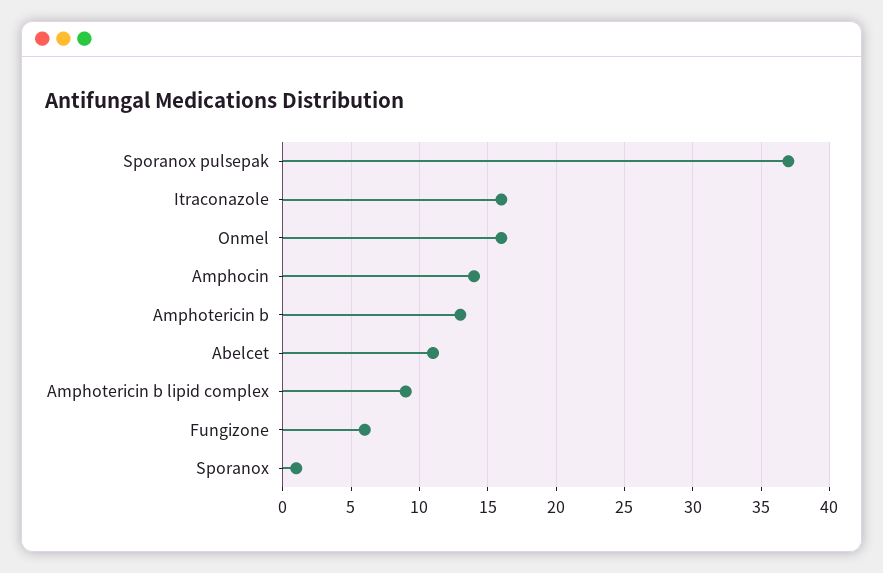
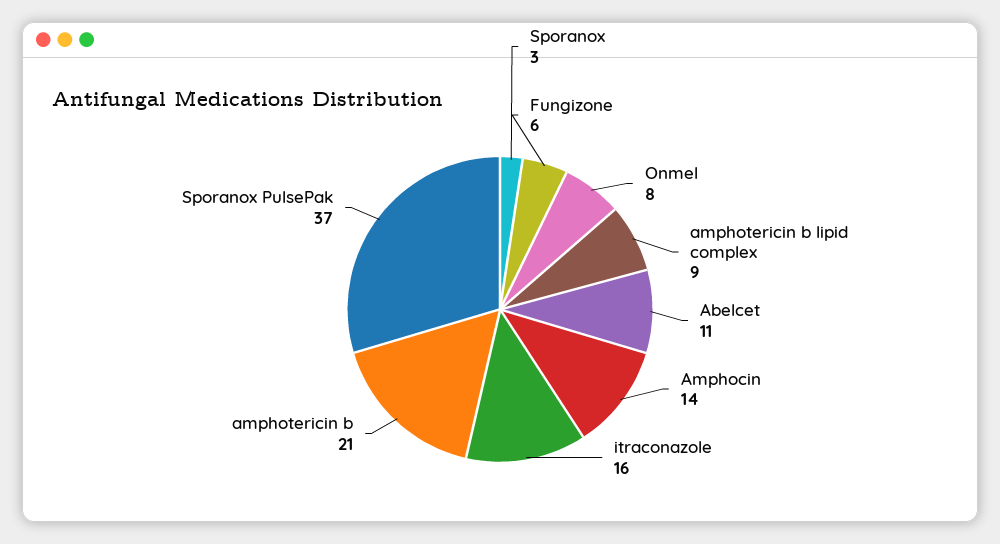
  {
    "Sporanox pulsepak": 37,
    "Itraconazole": 16,
-   "Onmel": 16,
+   "Onmel": 8,
    "Amphocin": 14,
-   "Amphotericin b": 13,
+   "Amphotericin b": 21,
    "Abelcet": 11,
    "Amphotericin b lipid complex": 9,
    "Fungizone": 6,
-   "Sporanox": 1
+   "Sporanox": 3
  }

